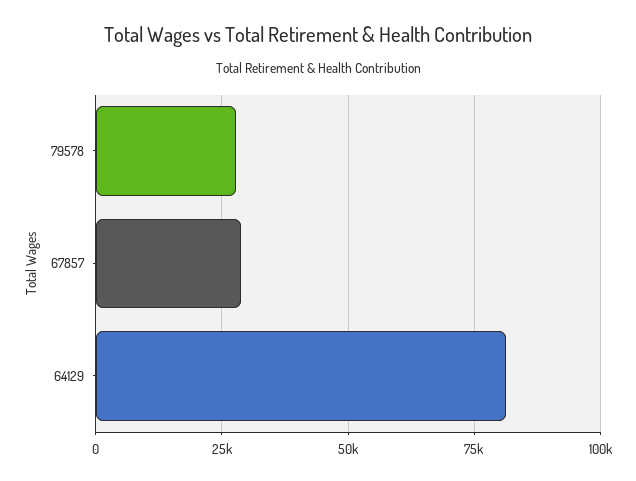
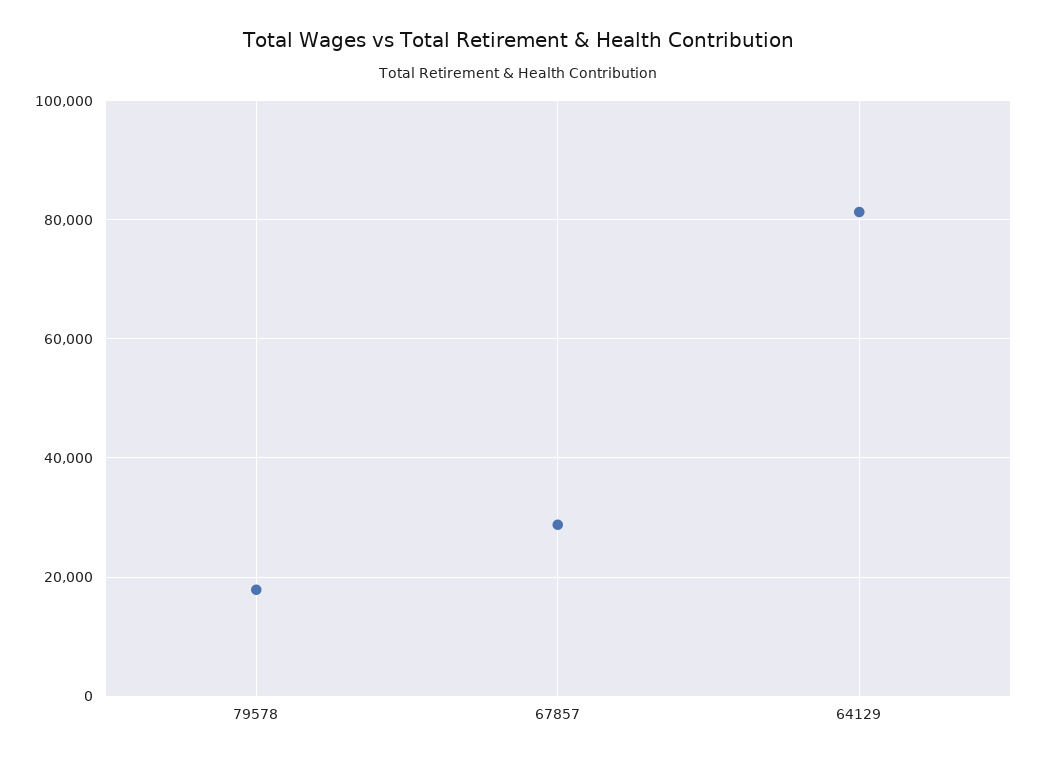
  {
-   "79578": 27500,
+   "79578": 18000,
    "67857": 28000,
    "64129": 82000
  }

